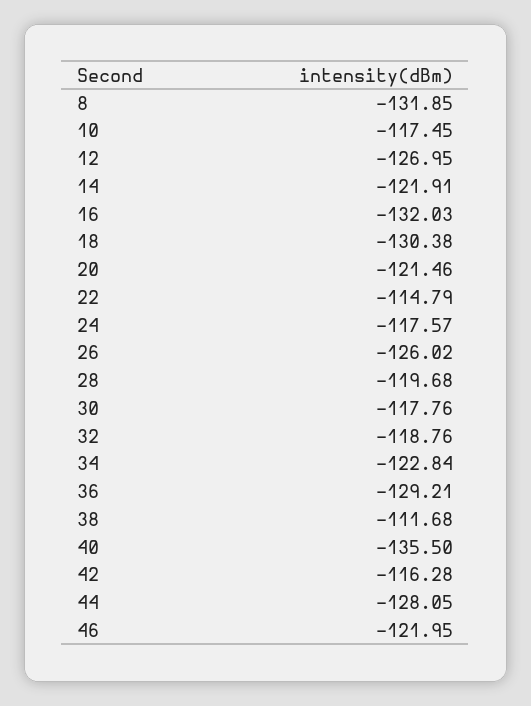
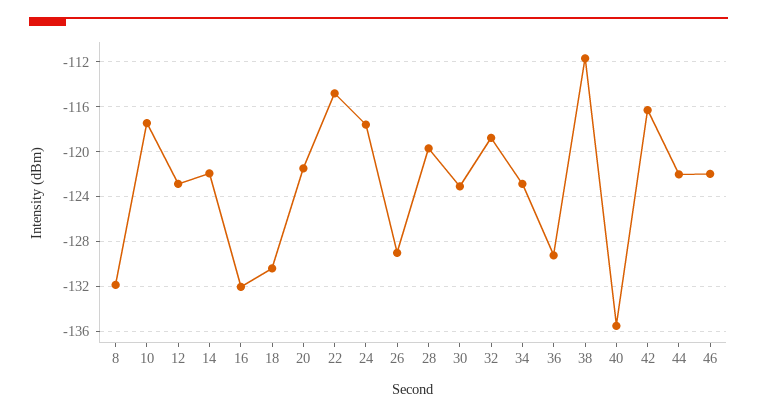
  {
    "8": -131.85,
    "10": -117.45,
-   "12": -126.95,
+   "12": -123,
    "14": -121.91,
    "16": -132.03,
    "18": -130.38,
    "20": -121.46,
    "22": -114.79,
    "24": -117.57,
-   "26": -126.02,
+   "26": -129,
    "28": -119.68,
-   "30": -117.76,
+   "30": -123,
    "32": -118.76,
    "34": -122.84,
    "36": -129.21,
    "38": -111.68,
    "40": -135.5,
    "42": -116.28,
-   "44": -128.05,
+   "44": -122,
    "46": -121.95
  }

